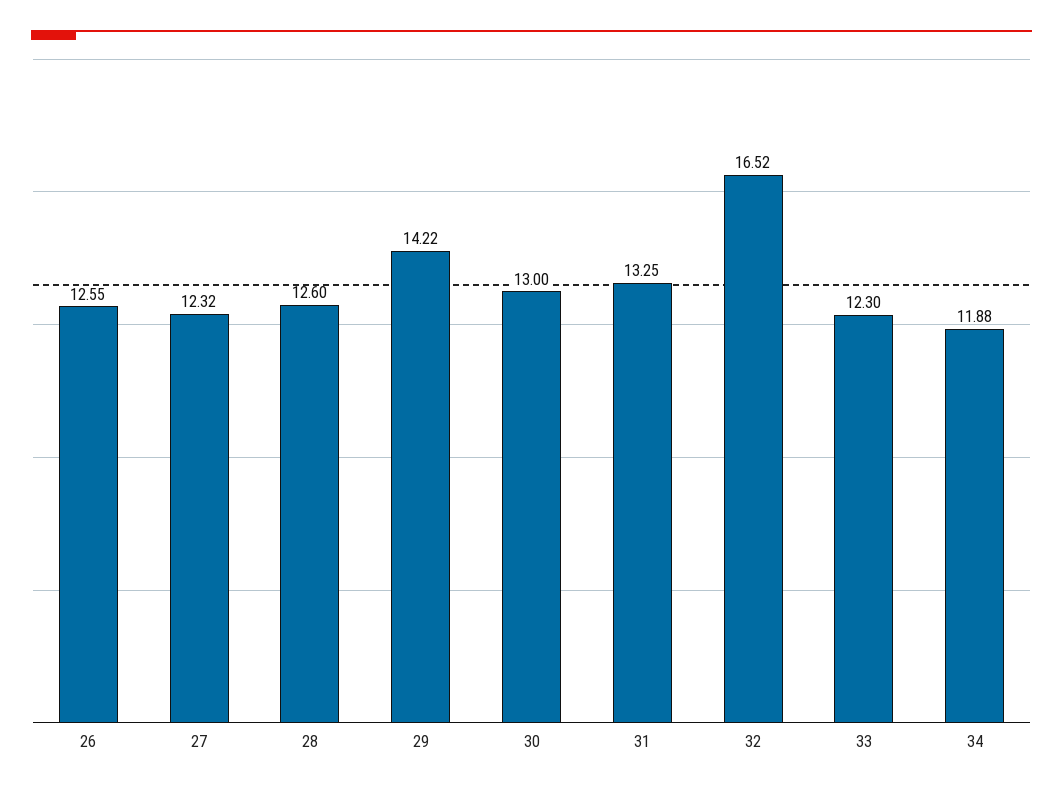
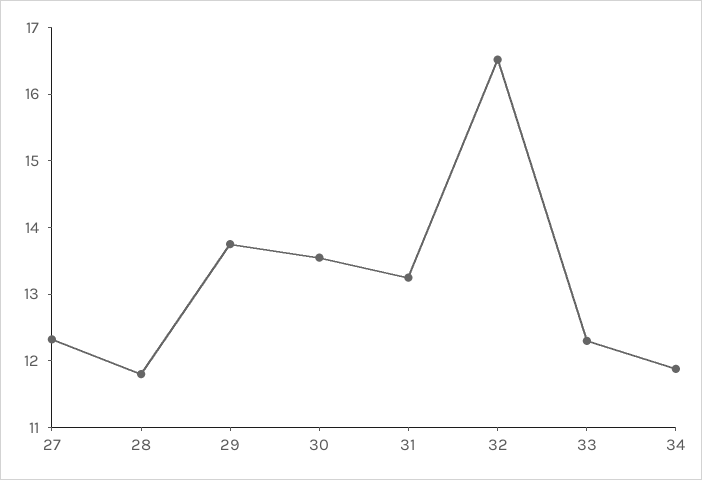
  {
-   "26": 12.55,
    "27": 12.32,
-   "28": 12.6,
+   "28": 11.8,
-   "29": 14.22,
+   "29": 13.8,
-   "30": 13,
+   "30": 13.6,
    "31": 13.25,
    "32": 16.52,
    "33": 12.3,
    "34": 11.88
  }

